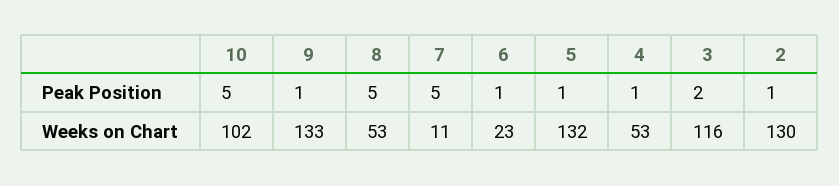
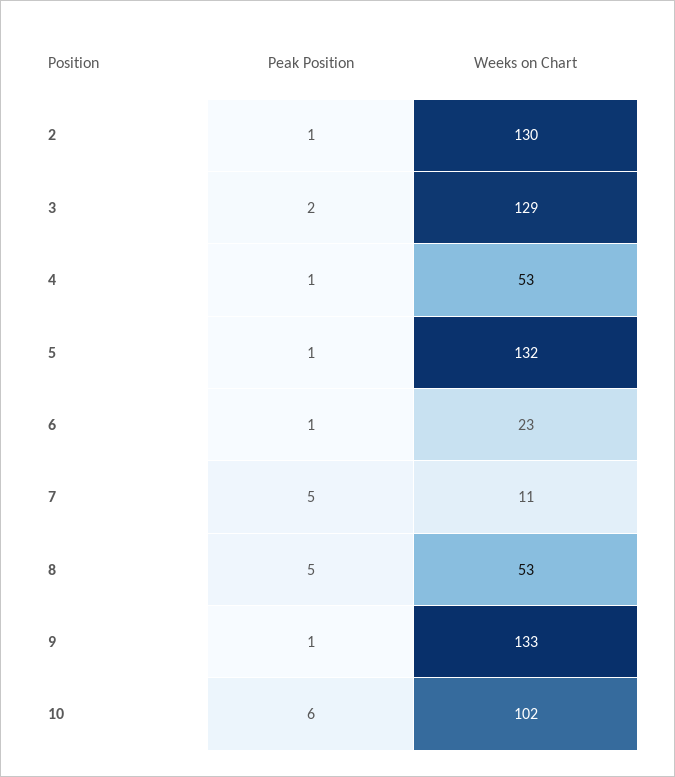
  {
    "10": {
-     "Peak Position": 5,
+     "Peak Position": 6,
      "Weeks on Chart": 102
    },
    "9": {
      "Peak Position": 1,
      "Weeks on Chart": 133
    },
    "8": {
      "Peak Position": 5,
      "Weeks on Chart": 53
    },
    "7": {
      "Peak Position": 5,
      "Weeks on Chart": 11
    },
    "6": {
      "Peak Position": 1,
      "Weeks on Chart": 23
    },
    "5": {
      "Peak Position": 1,
      "Weeks on Chart": 132
    },
    "4": {
      "Peak Position": 1,
      "Weeks on Chart": 53
    },
    "3": {
      "Peak Position": 2,
-     "Weeks on Chart": 116
+     "Weeks on Chart": 129
    },
    "2": {
      "Peak Position": 1,
      "Weeks on Chart": 130
    }
  }

